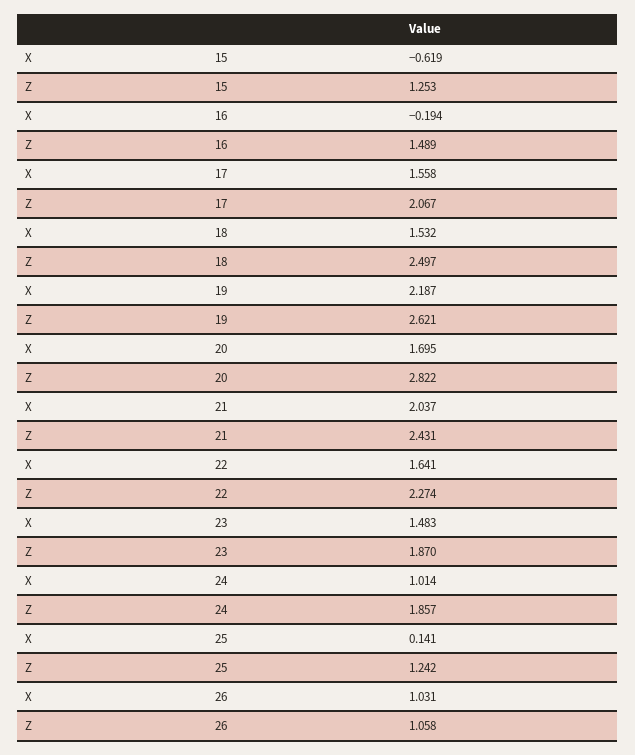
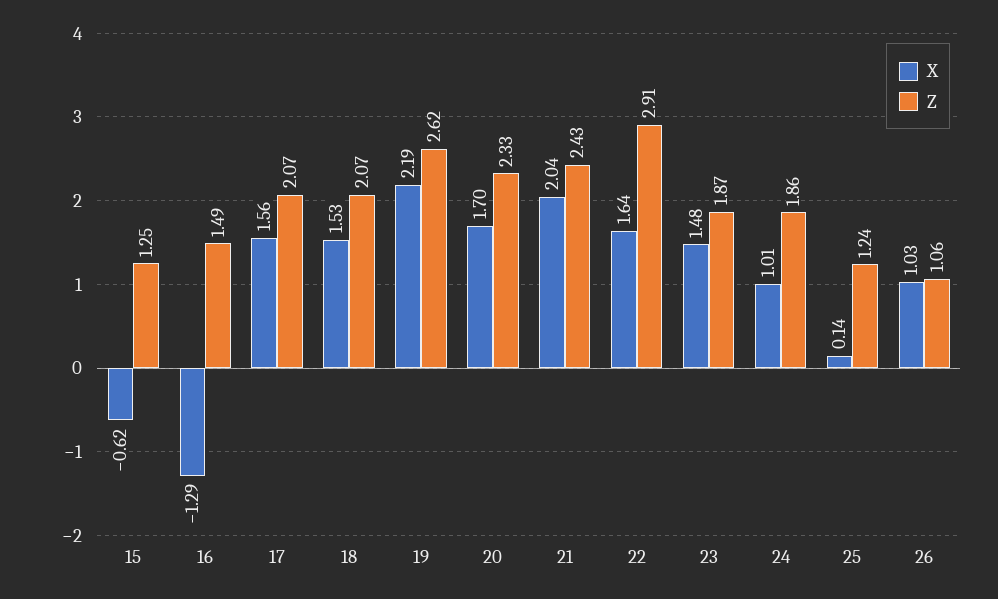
  {
    "X": {
      "15": -0.619,
-     "16": -0.194,
+     "16": -1.29,
      "17": 1.558,
      "18": 1.532,
      "19": 2.187,
      "20": 1.695,
      "21": 2.037,
      "22": 1.641,
      "23": 1.483,
      "24": 1.014,
      "25": 0.141,
      "26": 1.031
    },
    "Z": {
      "15": 1.253,
      "16": 1.489,
      "17": 2.067,
-     "18": 2.497,
+     "18": 2.07,
      "19": 2.621,
-     "20": 2.822,
+     "20": 2.33,
      "21": 2.431,
-     "22": 2.274,
+     "22": 2.91,
      "23": 1.87,
      "24": 1.857,
      "25": 1.242,
      "26": 1.058
    }
  }

